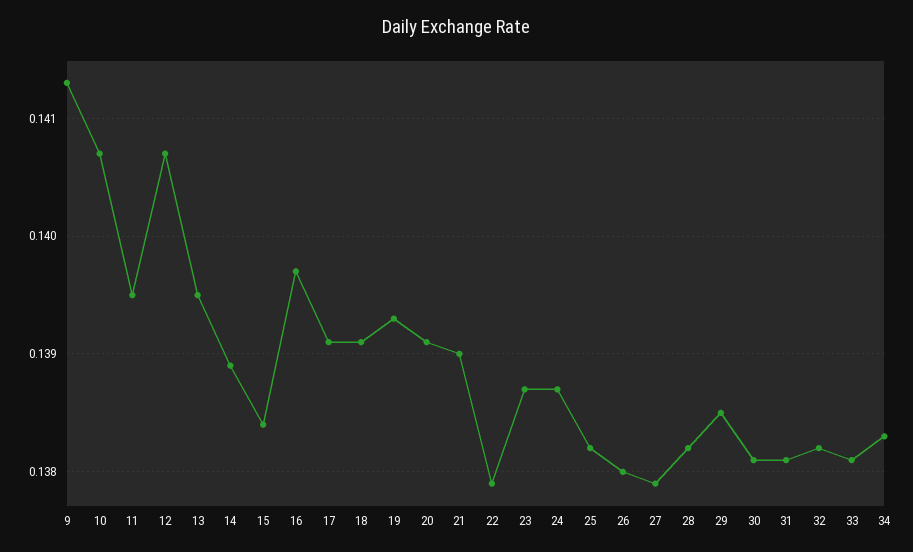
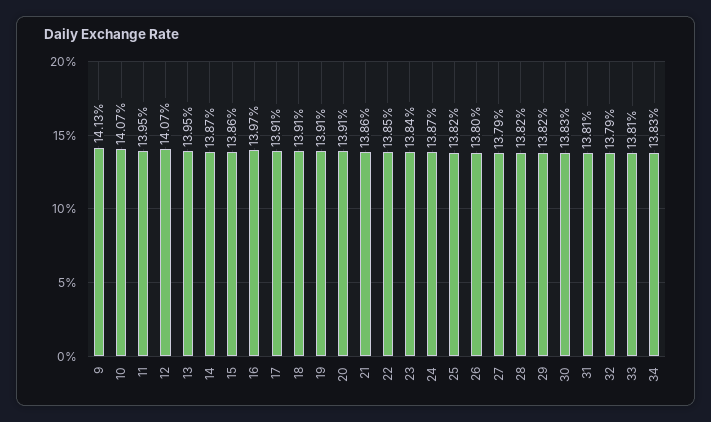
  {
    "9": 0.1413,
    "10": 0.1407,
    "11": 0.1395,
    "12": 0.1407,
    "13": 0.1395,
-   "14": 0.1389,
+   "14": 0.1387,
-   "15": 0.1384,
+   "15": 0.1386,
    "16": 0.1397,
    "17": 0.1391,
    "18": 0.1391,
-   "19": 0.1393,
+   "19": 0.1391,
    "20": 0.1391,
-   "21": 0.139,
+   "21": 0.1386,
-   "22": 0.1379,
+   "22": 0.1385,
-   "23": 0.1387,
+   "23": 0.1384,
    "24": 0.1387,
    "25": 0.1382,
    "26": 0.138,
    "27": 0.1379,
    "28": 0.1382,
-   "29": 0.1385,
+   "29": 0.1382,
-   "30": 0.1381,
+   "30": 0.1383,
    "31": 0.1381,
-   "32": 0.1382,
+   "32": 0.1379,
    "33": 0.1381,
    "34": 0.1383
  }

